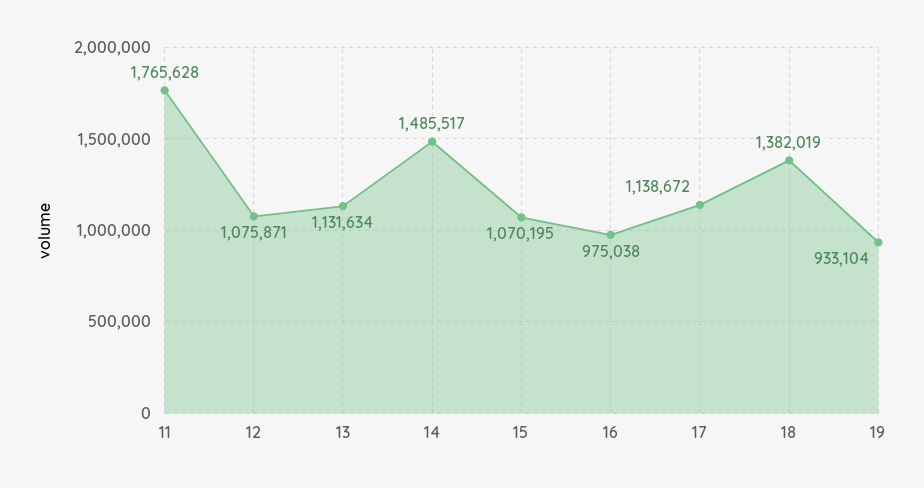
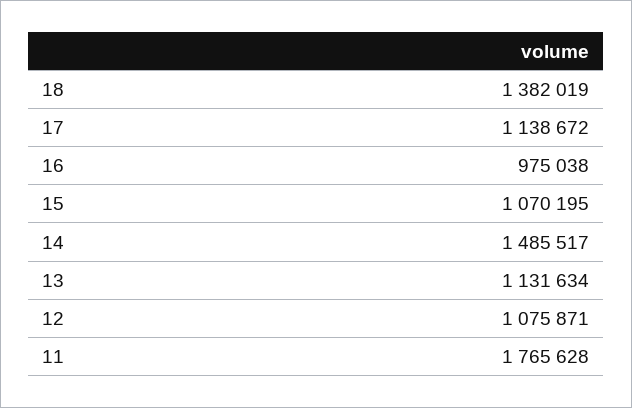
  {
    "11": 1765628,
    "12": 1075871,
    "13": 1131634,
    "14": 1485517,
    "15": 1070195,
    "16": 975038,
    "17": 1138672,
-   "18": 1382019,
+   "18": 1382019
-   "19": 933104
  }

